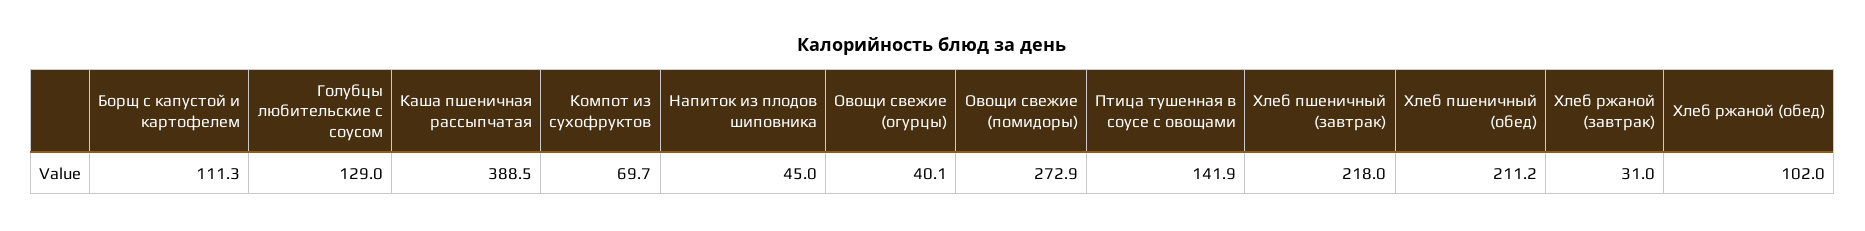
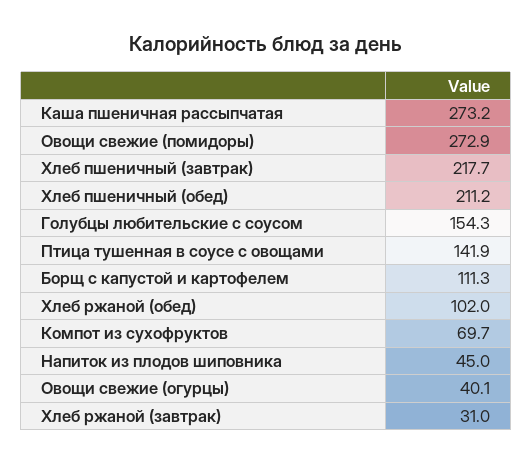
  {
    "Борщ с капустой и картофелем": 111.3,
-   "Голубцы любительские с соусом": 129,
+   "Голубцы любительские с соусом": 154.3,
-   "Каша пшеничная рассыпчатая": 388.5,
+   "Каша пшеничная рассыпчатая": 273.2,
    "Компот из сухофруктов": 69.7,
    "Напиток из плодов шиповника": 45,
    "Овощи свежие (огурцы)": 40.1,
    "Овощи свежие (помидоры)": 272.9,
    "Птица тушенная в соусе с овощами": 141.9,
-   "Хлеб пшеничный (завтрак)": 218,
+   "Хлеб пшеничный (завтрак)": 217.7,
    "Хлеб пшеничный (обед)": 211.2,
    "Хлеб ржаной (завтрак)": 31,
    "Хлеб ржаной (обед)": 102
  }

